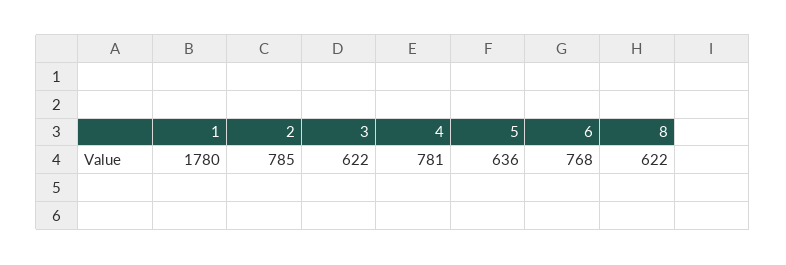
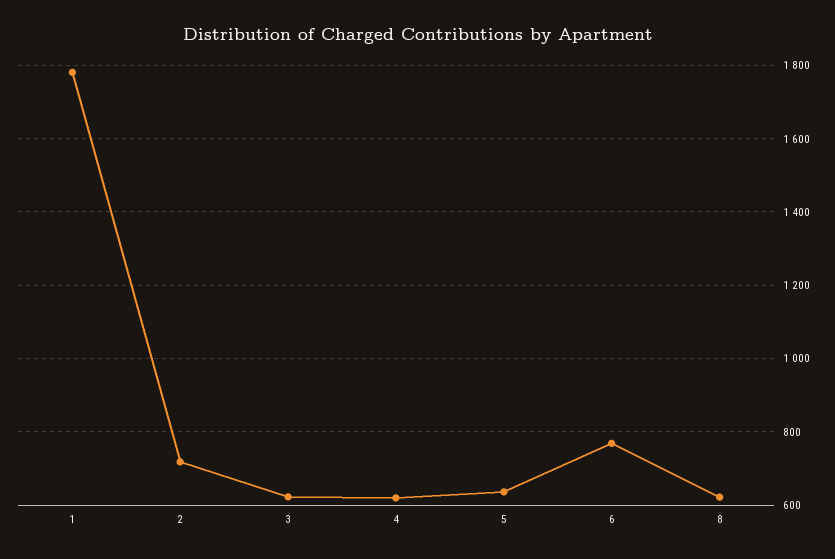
  {
    "1": 1780,
-   "2": 785,
+   "2": 720,
    "3": 622,
-   "4": 781,
+   "4": 620,
    "5": 636,
    "6": 768,
    "8": 622
  }

